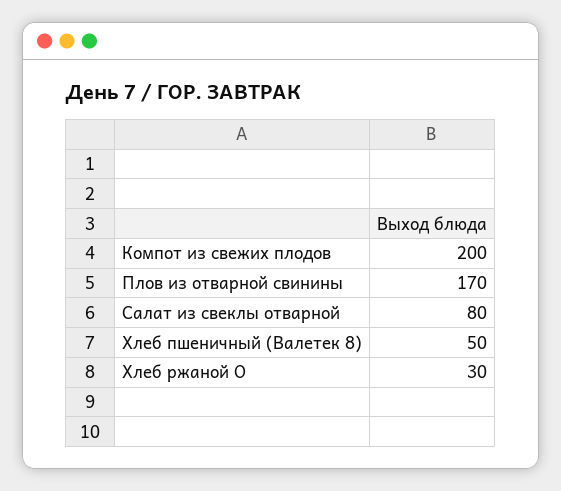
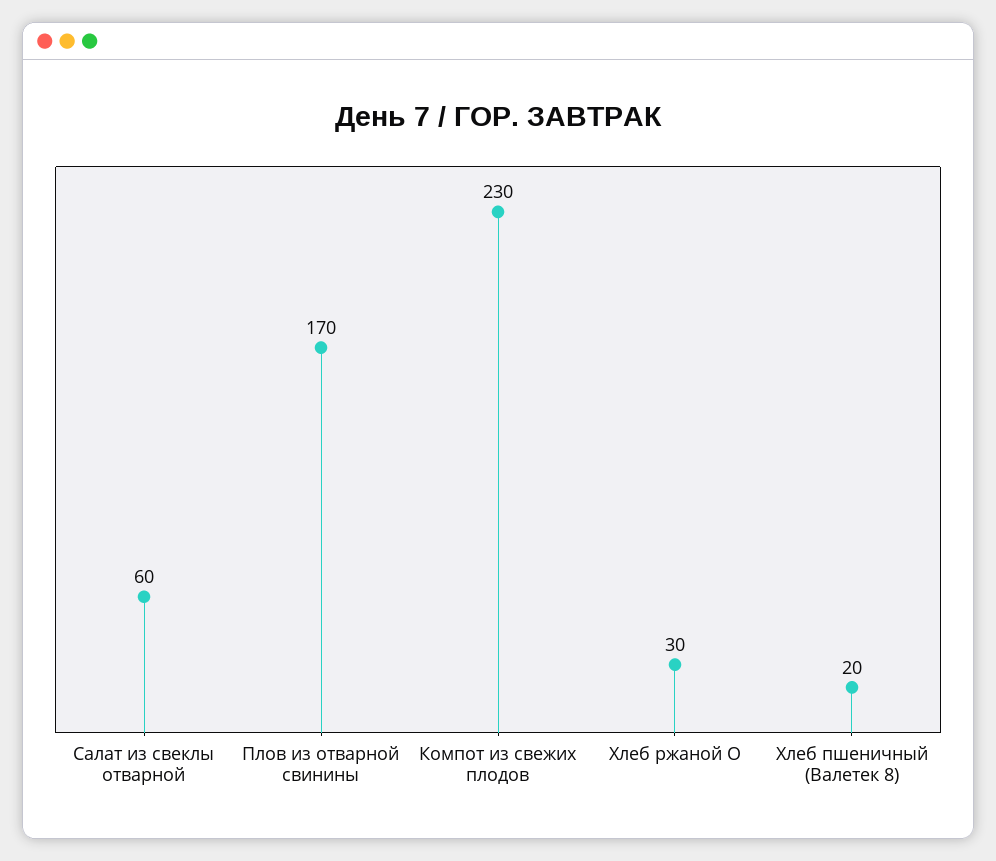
  {
-   "Компот из свежих плодов": 200,
+   "Компот из свежих плодов": 230,
    "Плов из отварной свинины": 170,
-   "Салат из свеклы отварной": 80,
+   "Салат из свеклы отварной": 60,
-   "Хлеб пшеничный (Валетек 8)": 50,
+   "Хлеб пшеничный (Валетек 8)": 20,
    "Хлеб ржаной О": 30
  }

